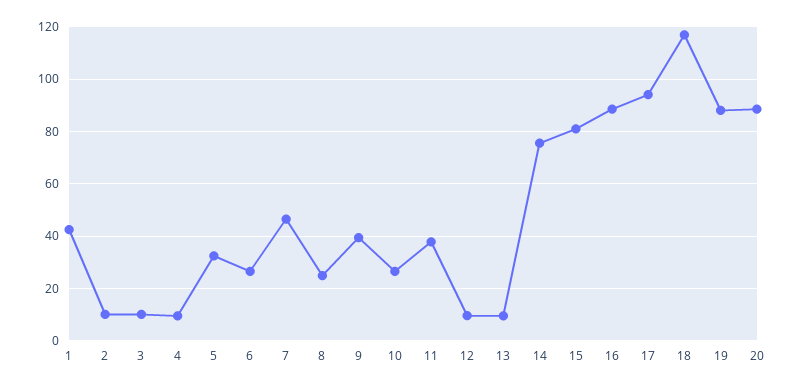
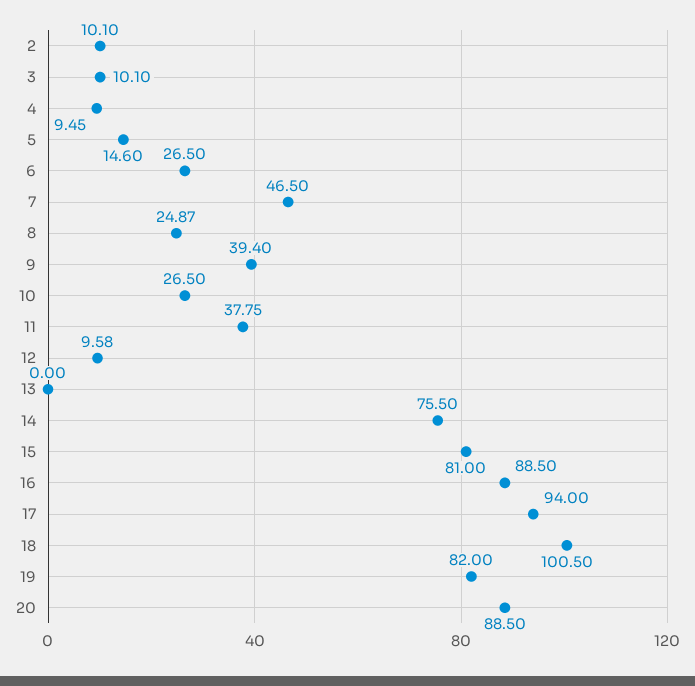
  {
-   "1": 42.5,
    "2": 10.1,
    "3": 10.1,
    "4": 9.45,
-   "5": 32.5,
+   "5": 14.6,
    "6": 26.5,
    "7": 46.5,
    "8": 24.87,
    "9": 39.4,
    "10": 26.5,
    "11": 37.75,
    "12": 9.58,
-   "13": 10,
+   "13": 0,
    "14": 75.5,
    "15": 81,
    "16": 88.5,
    "17": 94,
-   "18": 117.5,
+   "18": 100.5,
-   "19": 87.5,
+   "19": 82,
    "20": 88.5
  }

